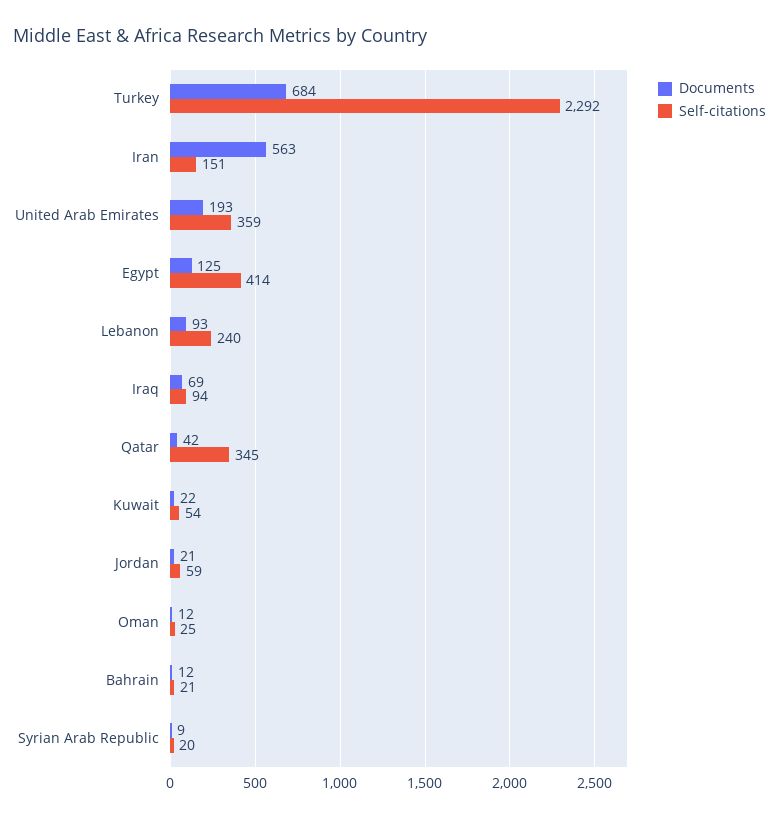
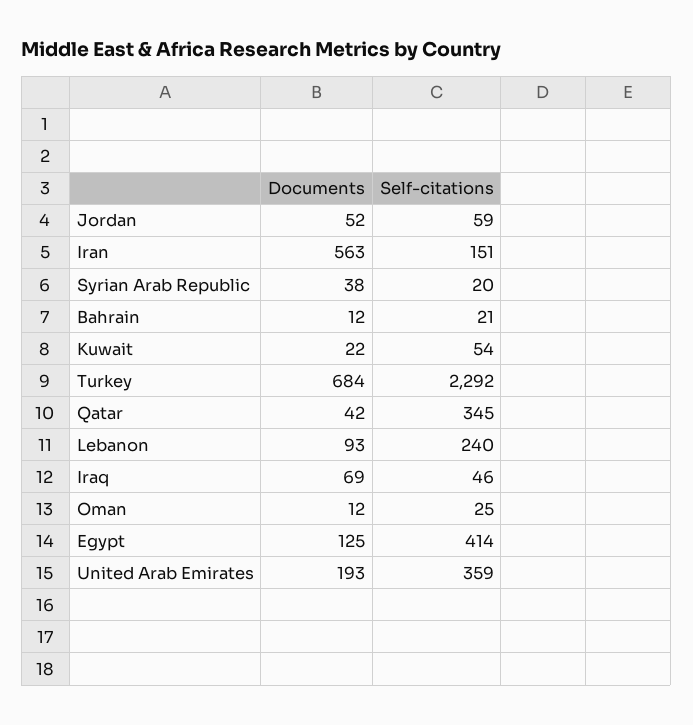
  {
    "Documents": {
      "Turkey": 684,
      "Iran": 563,
      "United Arab Emirates": 193,
      "Egypt": 125,
      "Lebanon": 93,
      "Iraq": 69,
      "Qatar": 42,
      "Kuwait": 22,
-     "Jordan": 21,
+     "Jordan": 52,
      "Oman": 12,
      "Bahrain": 12,
-     "Syrian Arab Republic": 9
+     "Syrian Arab Republic": 38
    },
    "Self-citations": {
      "Turkey": 2292,
      "Iran": 151,
      "United Arab Emirates": 359,
      "Egypt": 414,
      "Lebanon": 240,
-     "Iraq": 94,
+     "Iraq": 46,
      "Qatar": 345,
      "Kuwait": 54,
      "Jordan": 59,
      "Oman": 25,
      "Bahrain": 21,
      "Syrian Arab Republic": 20
    }
  }

